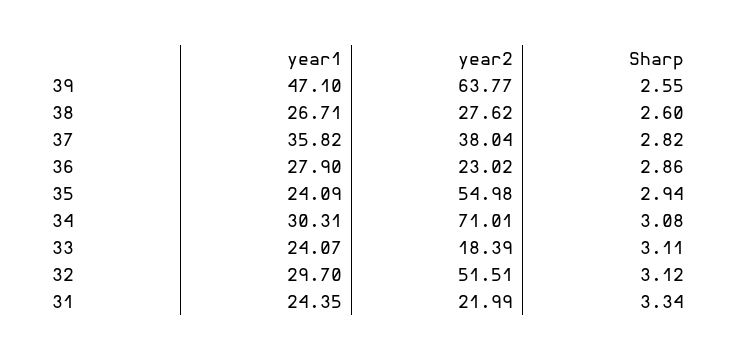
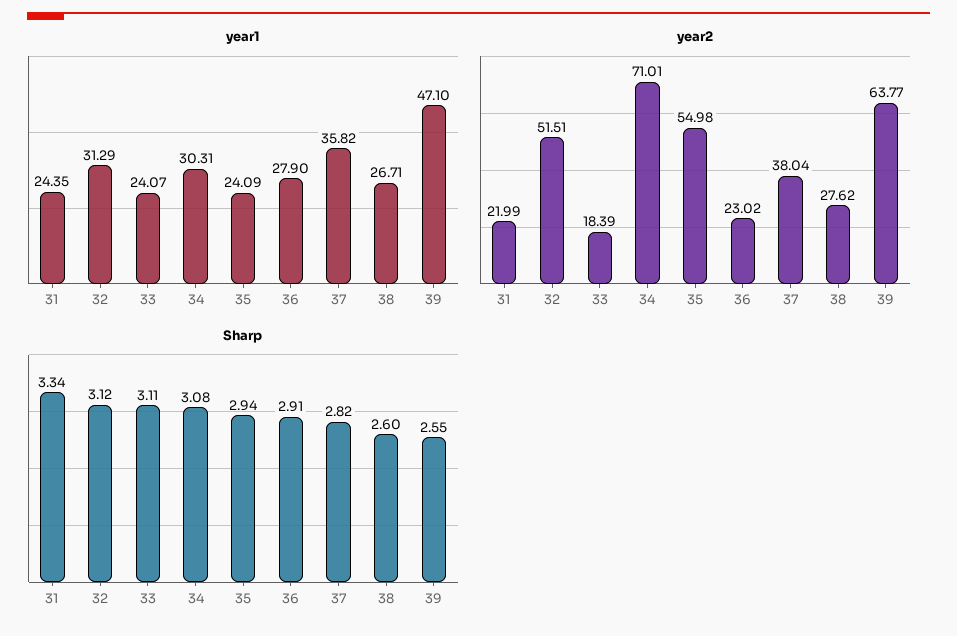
  {
    "year1": {
      "39": 47.1,
      "38": 26.71,
      "37": 35.82,
      "36": 27.9,
      "35": 24.09,
      "34": 30.31,
      "33": 24.07,
-     "32": 29.7,
+     "32": 31.29,
      "31": 24.35
    },
    "year2": {
      "39": 63.77,
      "38": 27.62,
      "37": 38.04,
      "36": 23.02,
      "35": 54.98,
      "34": 71.01,
      "33": 18.39,
      "32": 51.51,
      "31": 21.99
    },
    "Sharp": {
      "39": 2.55,
      "38": 2.6,
      "37": 2.82,
-     "36": 2.86,
+     "36": 2.91,
      "35": 2.94,
      "34": 3.08,
      "33": 3.11,
      "32": 3.12,
      "31": 3.34
    }
  }

